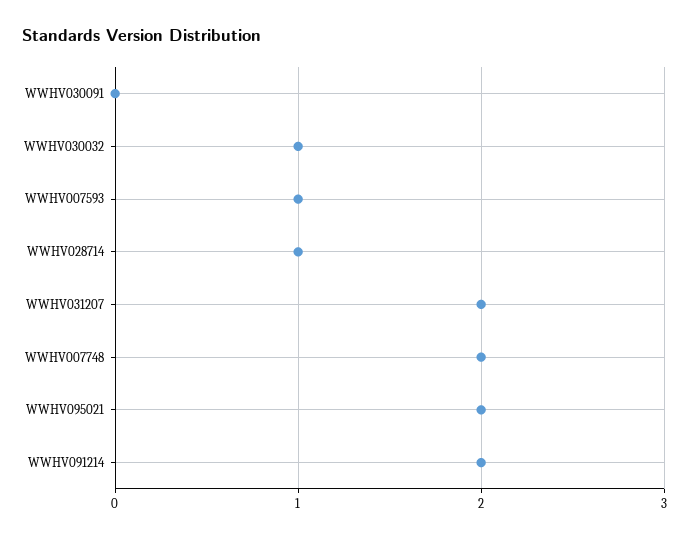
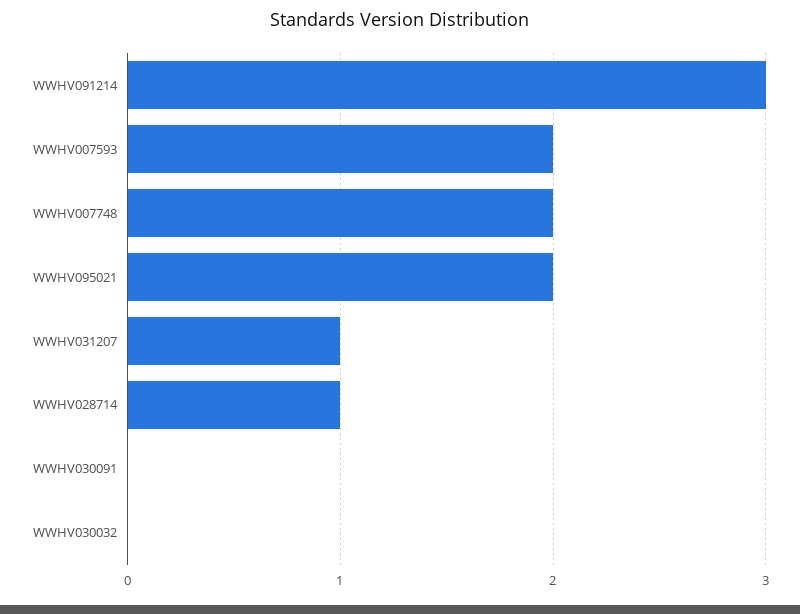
  {
    "WWHV030091": 0,
-   "WWHV030032": 1,
+   "WWHV030032": 0,
-   "WWHV007593": 1,
+   "WWHV007593": 2,
    "WWHV028714": 1,
-   "WWHV031207": 2,
+   "WWHV031207": 1,
    "WWHV007748": 2,
    "WWHV095021": 2,
-   "WWHV091214": 2
+   "WWHV091214": 3
  }

